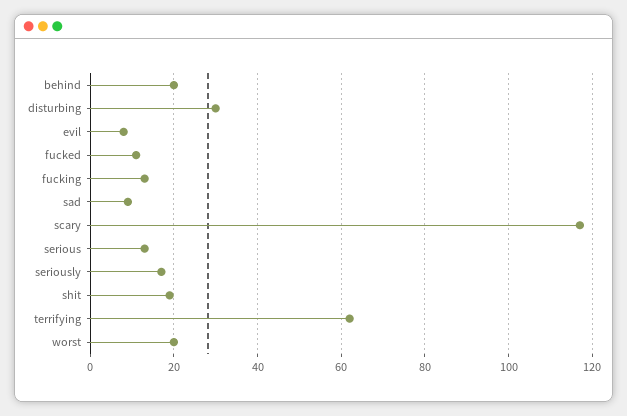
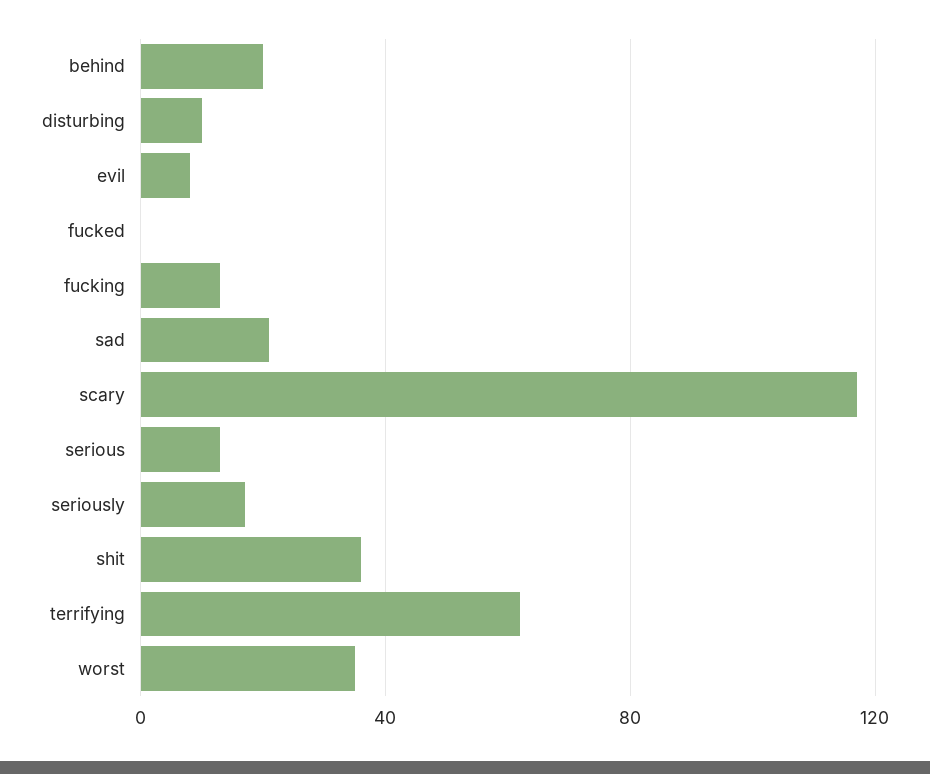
  {
    "behind": 20,
-   "disturbing": 30,
+   "disturbing": 10,
    "evil": 10,
-   "fucked": 10,
+   "fucked": 0,
    "fucking": 15,
-   "sad": 10,
+   "sad": 20,
    "scary": 115,
    "serious": 15,
    "seriously": 15,
-   "shit": 20,
+   "shit": 35,
    "terrifying": 60,
-   "worst": 20
+   "worst": 35
  }

